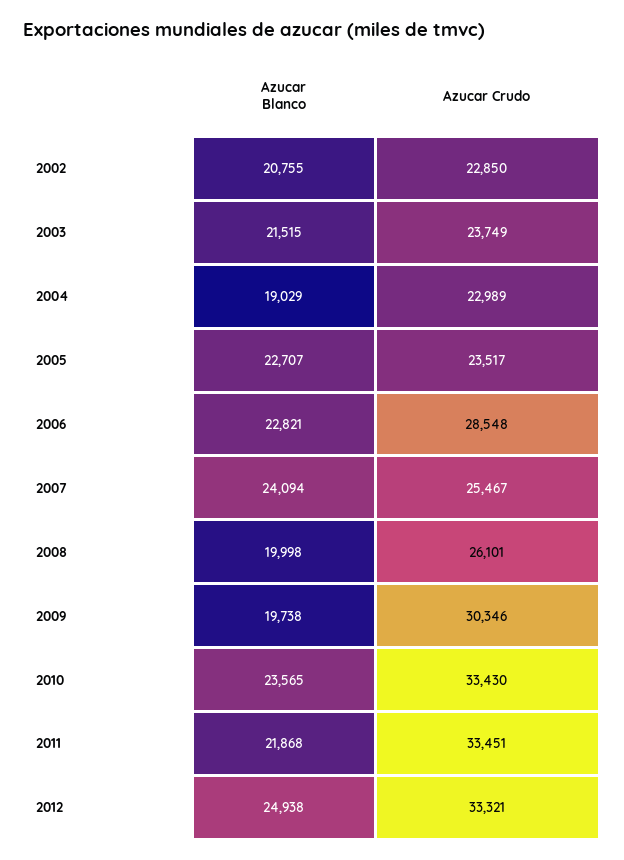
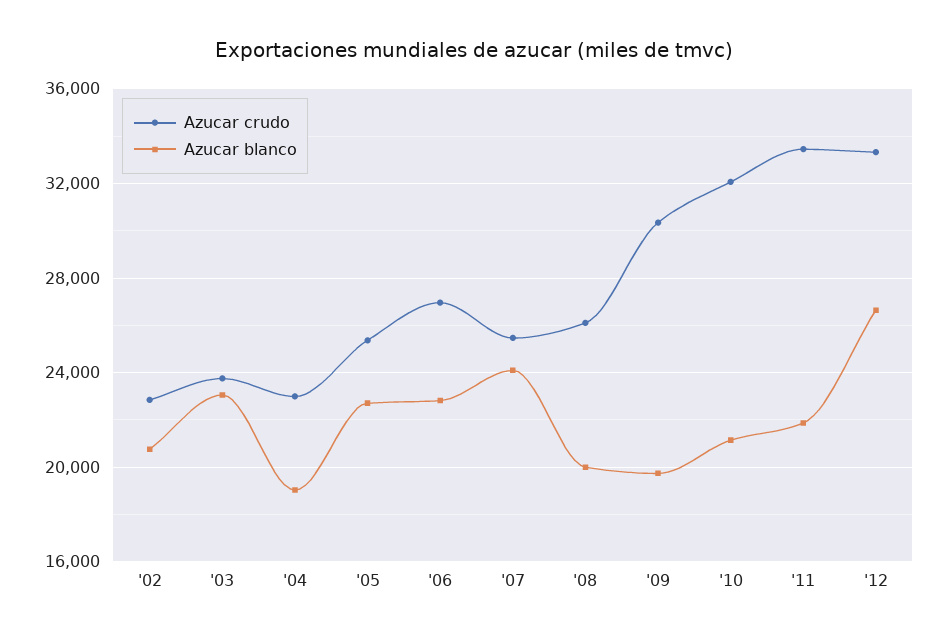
  {
    "Azucar Blanco": {
      "2002": 20755,
-     "2003": 21515,
+     "2003": 23000,
      "2004": 19029,
      "2005": 22707,
      "2006": 22821,
      "2007": 24094,
      "2008": 19998,
      "2009": 19738,
-     "2010": 23565,
+     "2010": 21000,
      "2011": 21868,
-     "2012": 24938
+     "2012": 26500
    },
    "Azucar Crudo": {
      "2002": 22850,
      "2003": 23749,
      "2004": 22989,
-     "2005": 23517,
+     "2005": 25500,
-     "2006": 28548,
+     "2006": 27000,
      "2007": 25467,
      "2008": 26101,
      "2009": 30346,
-     "2010": 33430,
+     "2010": 32000,
      "2011": 33451,
      "2012": 33321
    }
  }

